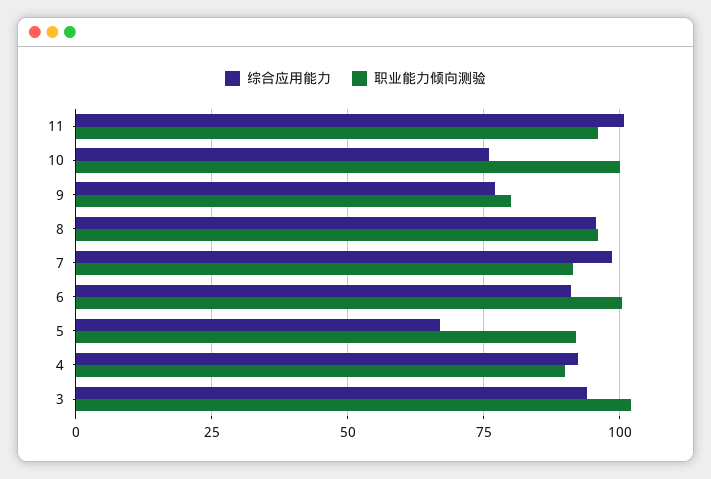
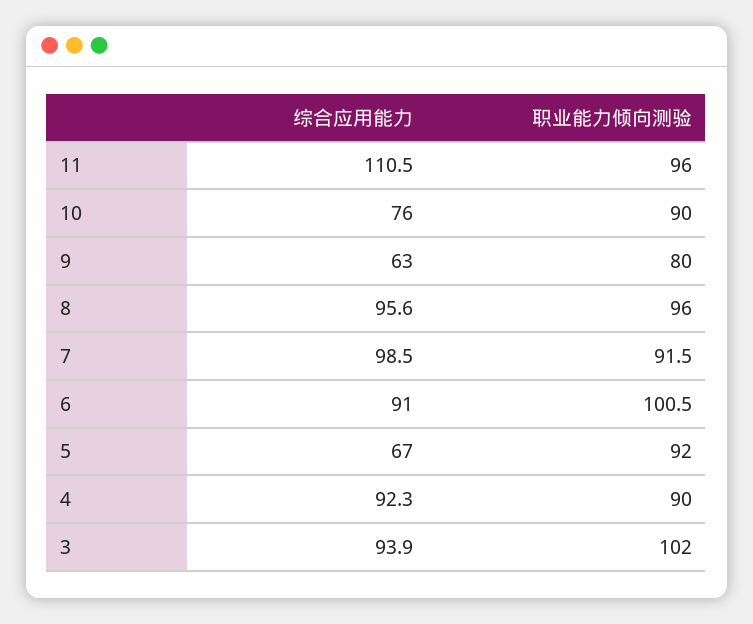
  {
    "综合应用能力": {
-     "11": 100,
+     "11": 110.5,
      "10": 76,
-     "9": 77.5,
+     "9": 63,
      "8": 95.6,
      "7": 98.5,
      "6": 91,
      "5": 67,
      "4": 92.3,
      "3": 93.9
    },
    "职业能力倾向测验": {
      "11": 96,
-     "10": 100,
+     "10": 90,
      "9": 80,
      "8": 96,
      "7": 91.5,
      "6": 100.5,
      "5": 92,
      "4": 90,
      "3": 102
    }
  }

